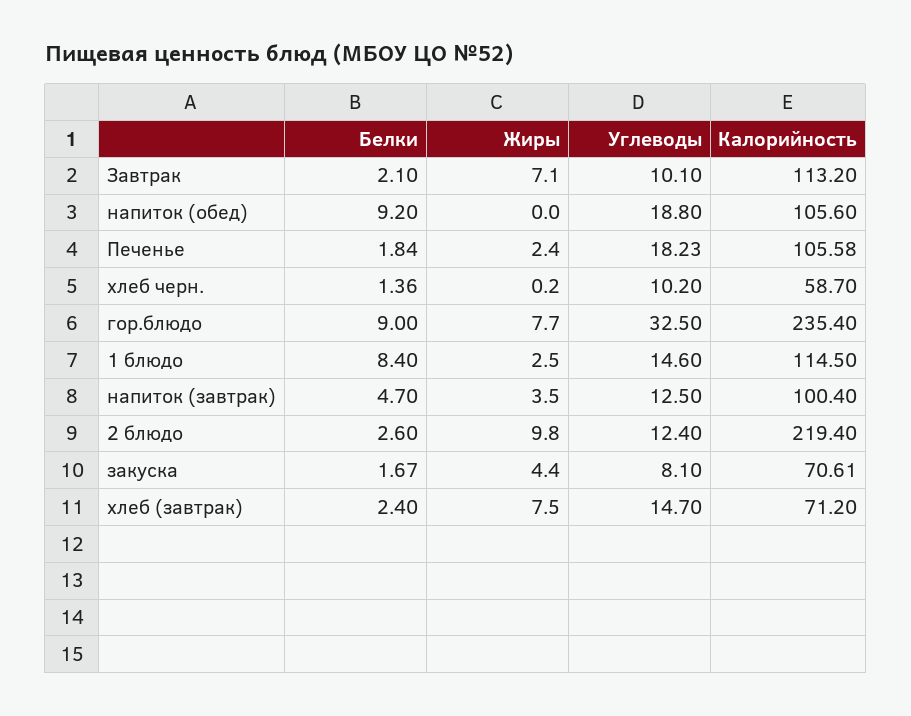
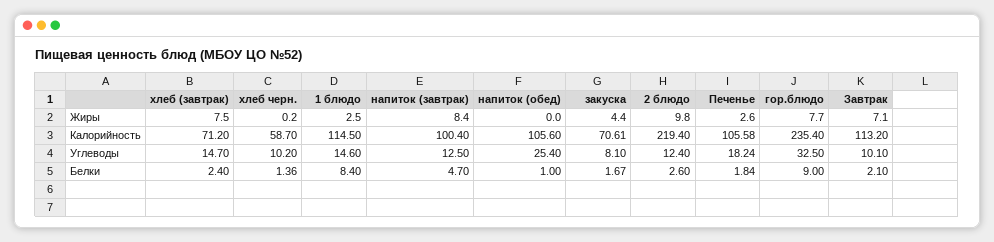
  {
    "Белки": {
      "Завтрак": 2.1,
-     "напиток (обед)": 9.2,
+     "напиток (обед)": 1,
      "Печенье": 1.84,
      "хлеб черн.": 1.36,
      "гор.блюдо": 9,
      "1 блюдо": 8.4,
      "напиток (завтрак)": 4.7,
      "2 блюдо": 2.6,
      "закуска": 1.67,
      "хлеб (завтрак)": 2.4
    },
    "Жиры": {
      "Завтрак": 7.1,
      "напиток (обед)": 0,
-     "Печенье": 2.4,
+     "Печенье": 2.6,
      "хлеб черн.": 0.2,
      "гор.блюдо": 7.7,
      "1 блюдо": 2.5,
-     "напиток (завтрак)": 3.5,
+     "напиток (завтрак)": 8.4,
      "2 блюдо": 9.8,
      "закуска": 4.4,
      "хлеб (завтрак)": 7.5
    },
    "Углеводы": {
      "Завтрак": 10.1,
-     "напиток (обед)": 18.8,
+     "напиток (обед)": 25.4,
-     "Печенье": 18.23,
+     "Печенье": 18.24,
      "хлеб черн.": 10.2,
      "гор.блюдо": 32.5,
      "1 блюдо": 14.6,
      "напиток (завтрак)": 12.5,
      "2 блюдо": 12.4,
      "закуска": 8.1,
      "хлеб (завтрак)": 14.7
    },
    "Калорийность": {
      "Завтрак": 113.2,
      "напиток (обед)": 105.6,
      "Печенье": 105.58,
      "хлеб черн.": 58.7,
      "гор.блюдо": 235.4,
      "1 блюдо": 114.5,
      "напиток (завтрак)": 100.4,
      "2 блюдо": 219.4,
      "закуска": 70.61,
      "хлеб (завтрак)": 71.2
    }
  }

